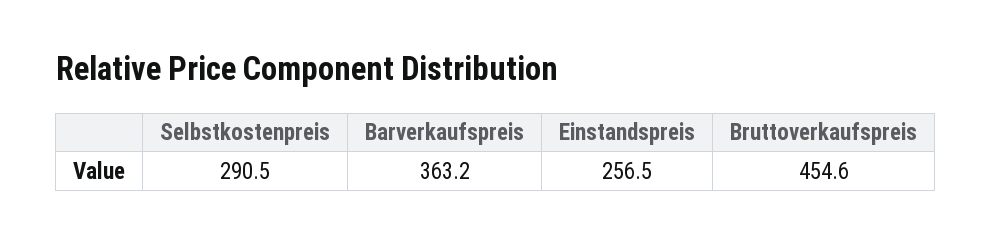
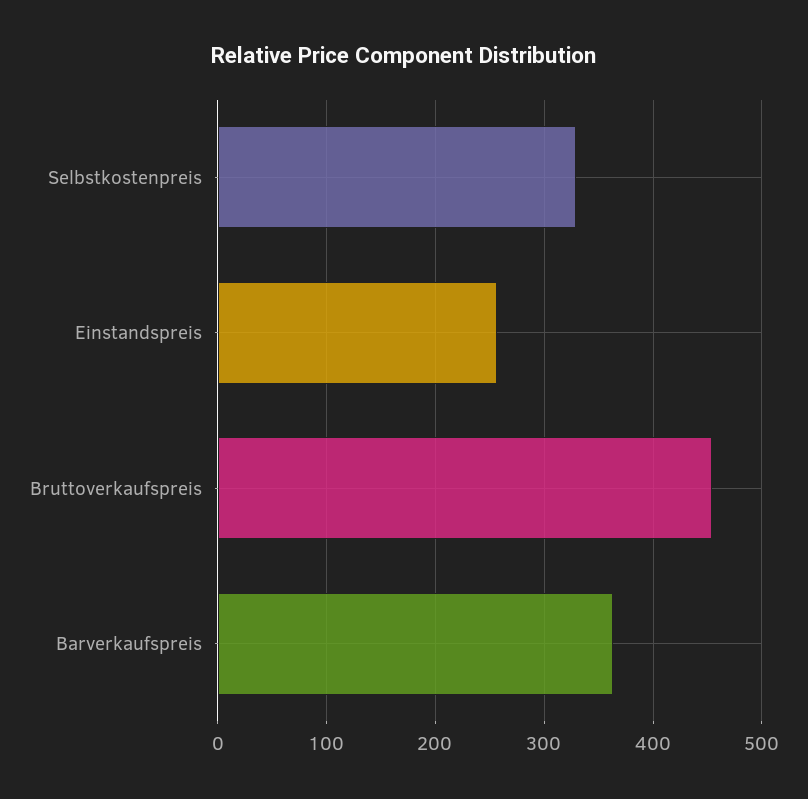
  {
-   "Selbstkostenpreis": 290.5,
+   "Selbstkostenpreis": 330,
    "Barverkaufspreis": 363.2,
    "Einstandspreis": 256.5,
    "Bruttoverkaufspreis": 454.6
  }

